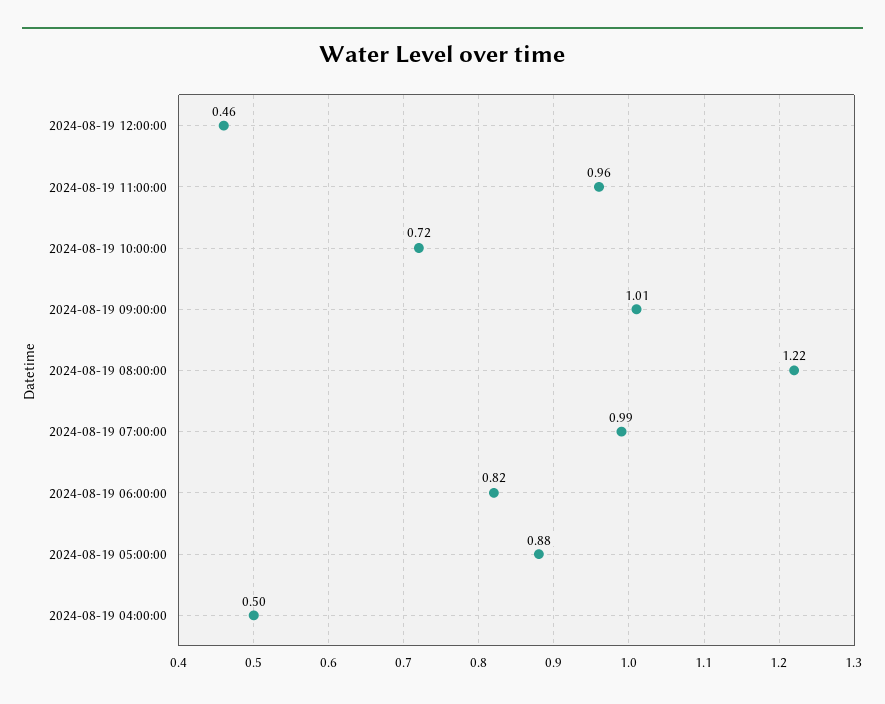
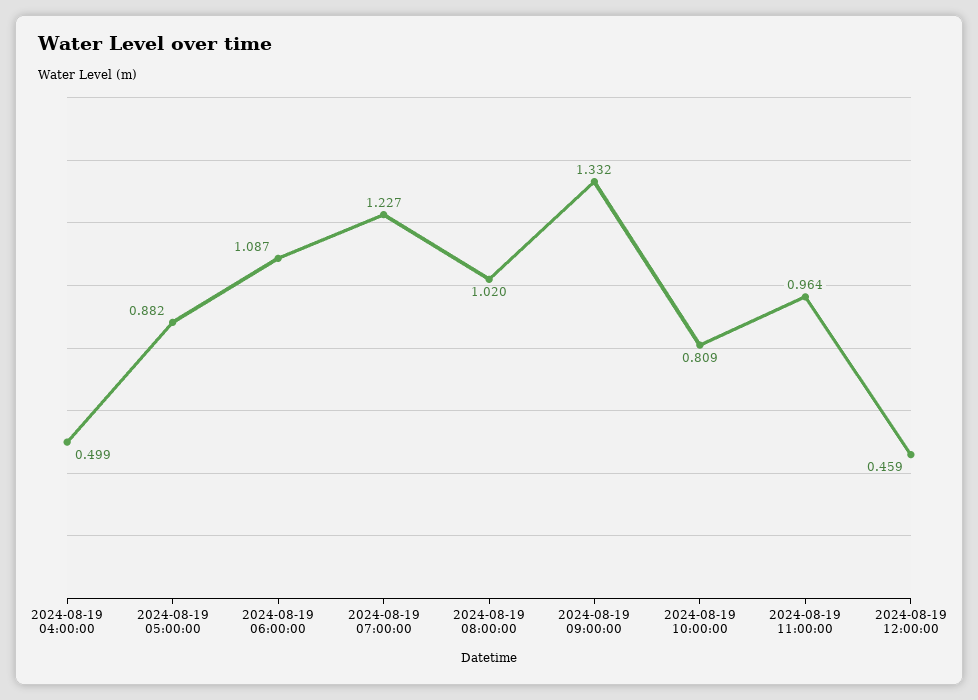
  {
    "2024-08-19 12:00:00": 0.459,
    "2024-08-19 11:00:00": 0.964,
-   "2024-08-19 10:00:00": 0.72,
+   "2024-08-19 10:00:00": 0.809,
-   "2024-08-19 09:00:00": 1.01,
+   "2024-08-19 09:00:00": 1.332,
-   "2024-08-19 08:00:00": 1.22,
+   "2024-08-19 08:00:00": 1.02,
-   "2024-08-19 07:00:00": 0.99,
+   "2024-08-19 07:00:00": 1.227,
-   "2024-08-19 06:00:00": 0.82,
+   "2024-08-19 06:00:00": 1.087,
    "2024-08-19 05:00:00": 0.882,
    "2024-08-19 04:00:00": 0.499
  }

